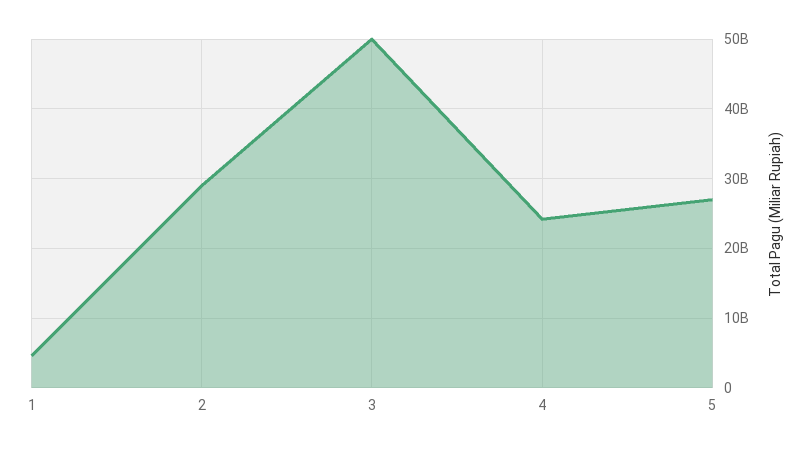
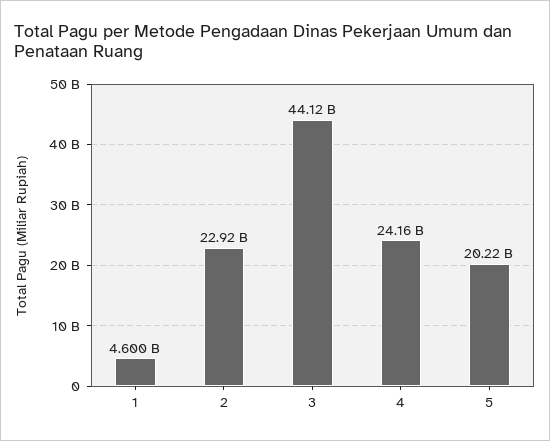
  {
    "1": 4600000000,
-   "2": 29000000000,
+   "2": 22920000000,
-   "3": 50000000000,
+   "3": 44120000000,
    "4": 24160000000,
-   "5": 27000000000
+   "5": 20220000000
  }

